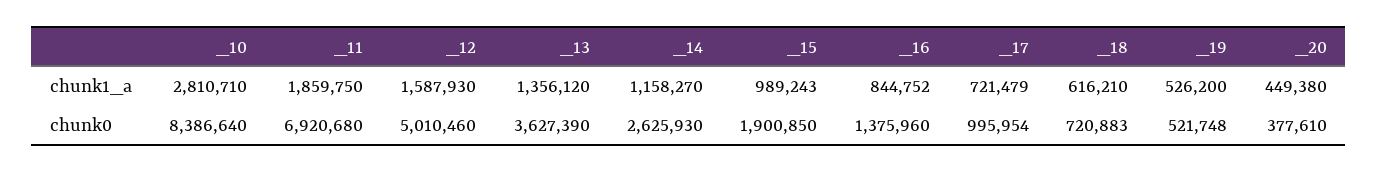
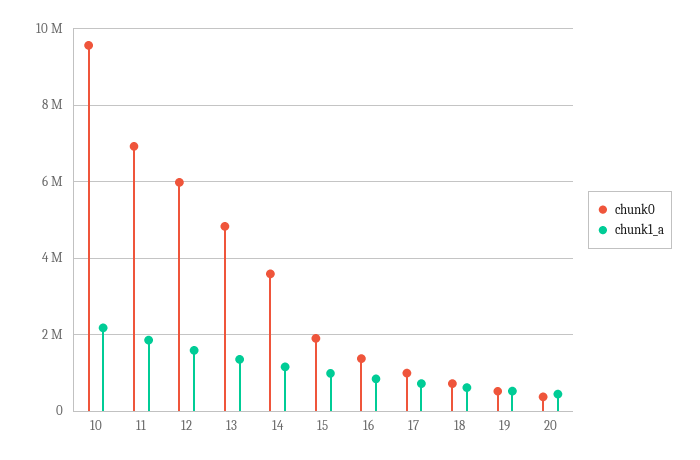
  {
    "chunk1_a": {
-     "_10": 2810710,
+     "_10": 2200000,
      "_11": 1859750,
      "_12": 1587930,
      "_13": 1356120,
      "_14": 1158270,
      "_15": 989243,
      "_16": 844752,
      "_17": 721479,
      "_18": 616210,
      "_19": 526200,
      "_20": 449380
    },
    "chunk0": {
-     "_10": 8386640,
+     "_10": 9600000,
      "_11": 6920680,
-     "_12": 5010460,
+     "_12": 6000000,
-     "_13": 3627390,
+     "_13": 4800000,
-     "_14": 2625930,
+     "_14": 3600000,
      "_15": 1900850,
      "_16": 1375960,
      "_17": 995954,
      "_18": 720883,
      "_19": 521748,
      "_20": 377610
    }
  }

